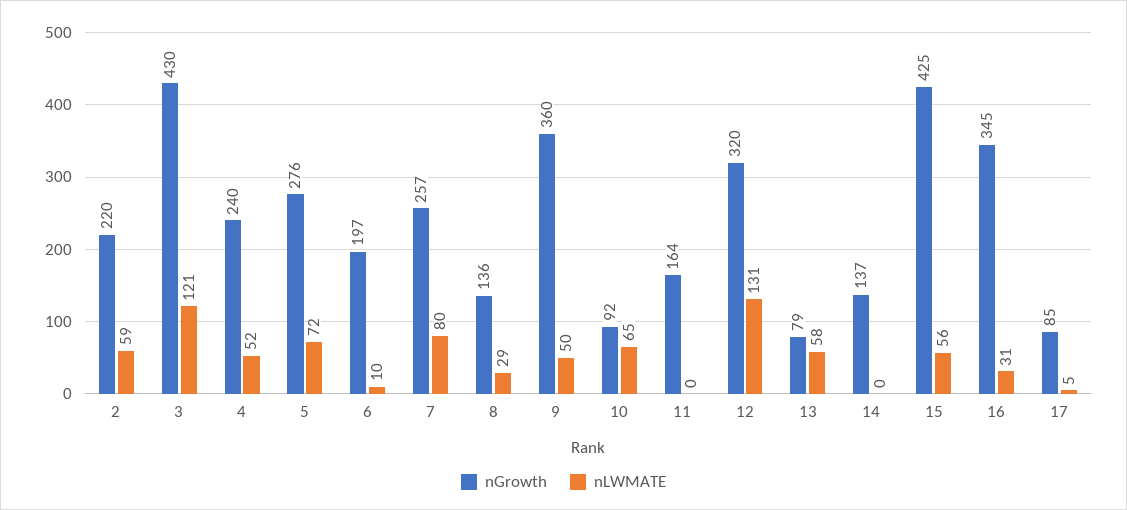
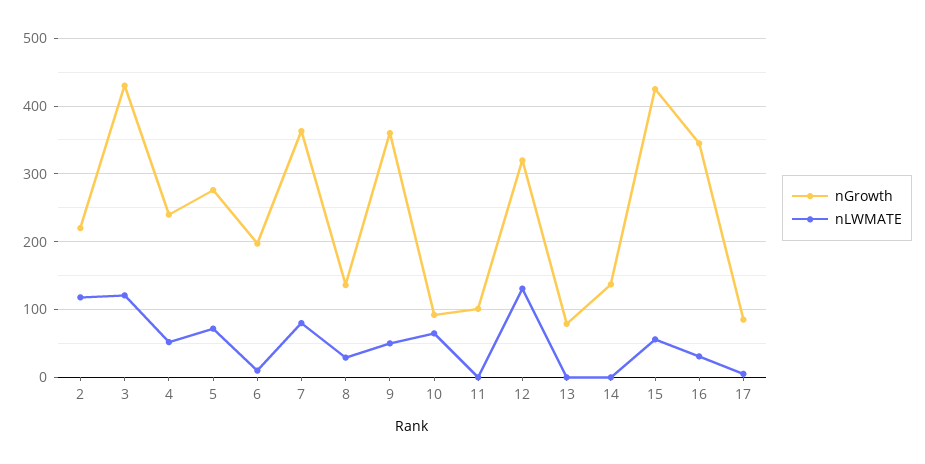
  {
    "nGrowth": {
      "2": 220,
      "3": 430,
      "4": 240,
      "5": 276,
      "6": 197,
-     "7": 257,
+     "7": 360,
      "8": 136,
      "9": 360,
      "10": 92,
-     "11": 164,
+     "11": 100,
      "12": 320,
      "13": 79,
      "14": 137,
      "15": 425,
      "16": 345,
      "17": 85
    },
    "nLWMATE": {
-     "2": 59,
+     "2": 120,
      "3": 121,
      "4": 52,
      "5": 72,
      "6": 10,
      "7": 80,
      "8": 29,
      "9": 50,
      "10": 65,
      "11": 0,
      "12": 131,
-     "13": 58,
+     "13": 0,
      "14": 0,
      "15": 56,
      "16": 31,
      "17": 5
    }
  }

